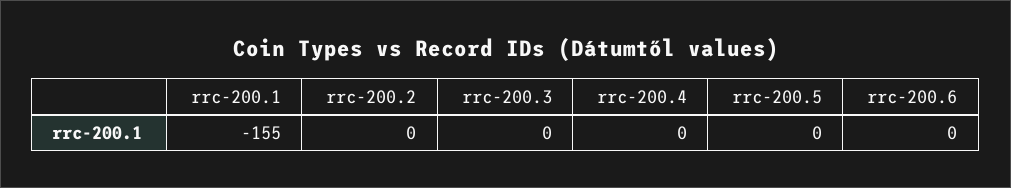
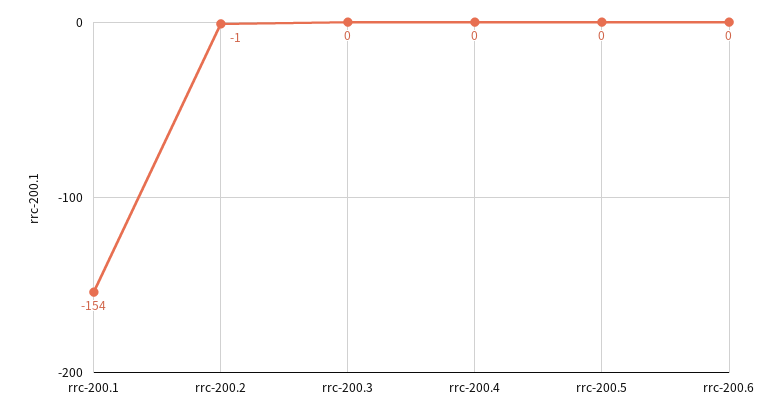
  {
-   "rrc-200.1": -155,
+   "rrc-200.1": -154,
-   "rrc-200.2": 0,
+   "rrc-200.2": -1,
    "rrc-200.3": 0,
    "rrc-200.4": 0,
    "rrc-200.5": 0,
    "rrc-200.6": 0
  }

